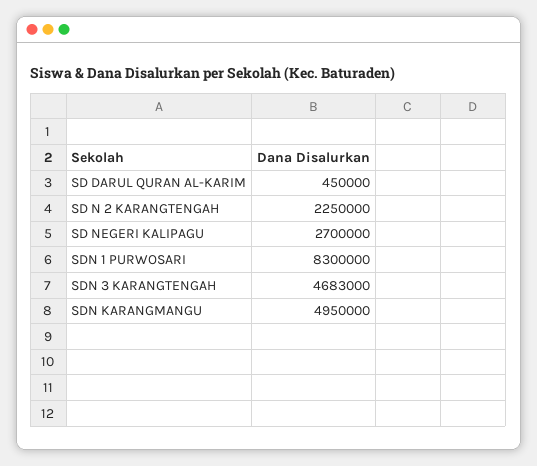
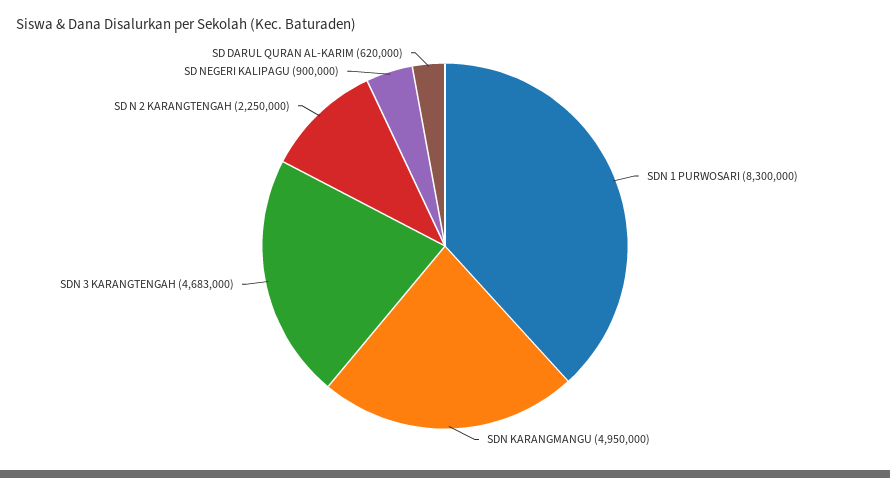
  {
-   "SD DARUL QURAN AL-KARIM": 450000,
+   "SD DARUL QURAN AL-KARIM": 620000,
    "SD N 2 KARANGTENGAH": 2250000,
-   "SD NEGERI KALIPAGU": 2700000,
+   "SD NEGERI KALIPAGU": 900000,
    "SDN 1 PURWOSARI": 8300000,
    "SDN 3 KARANGTENGAH": 4683000,
    "SDN KARANGMANGU": 4950000
  }

